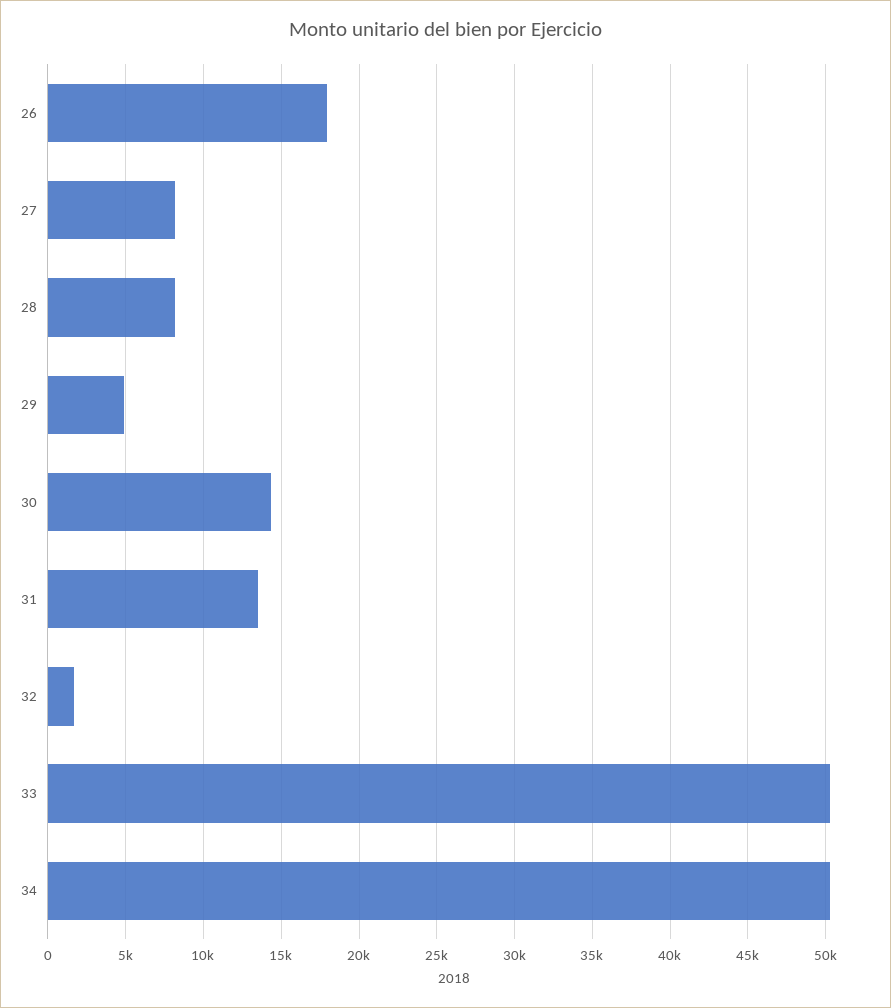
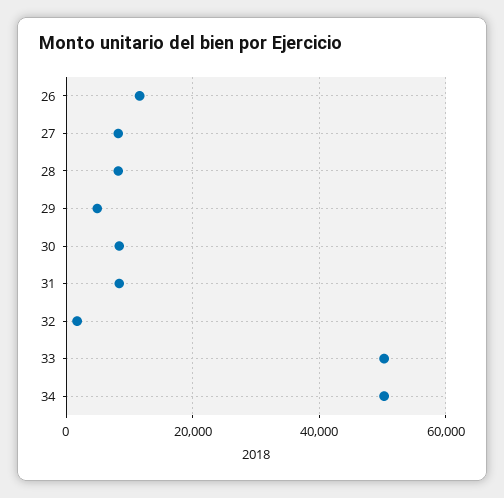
  {
-   "26": 18000,
+   "26": 12000,
    "27": 8000,
    "28": 8000,
    "29": 5000,
-   "30": 14500,
+   "30": 8000,
-   "31": 13500,
+   "31": 8000,
    "32": 1500,
    "33": 50000,
    "34": 50000
  }

